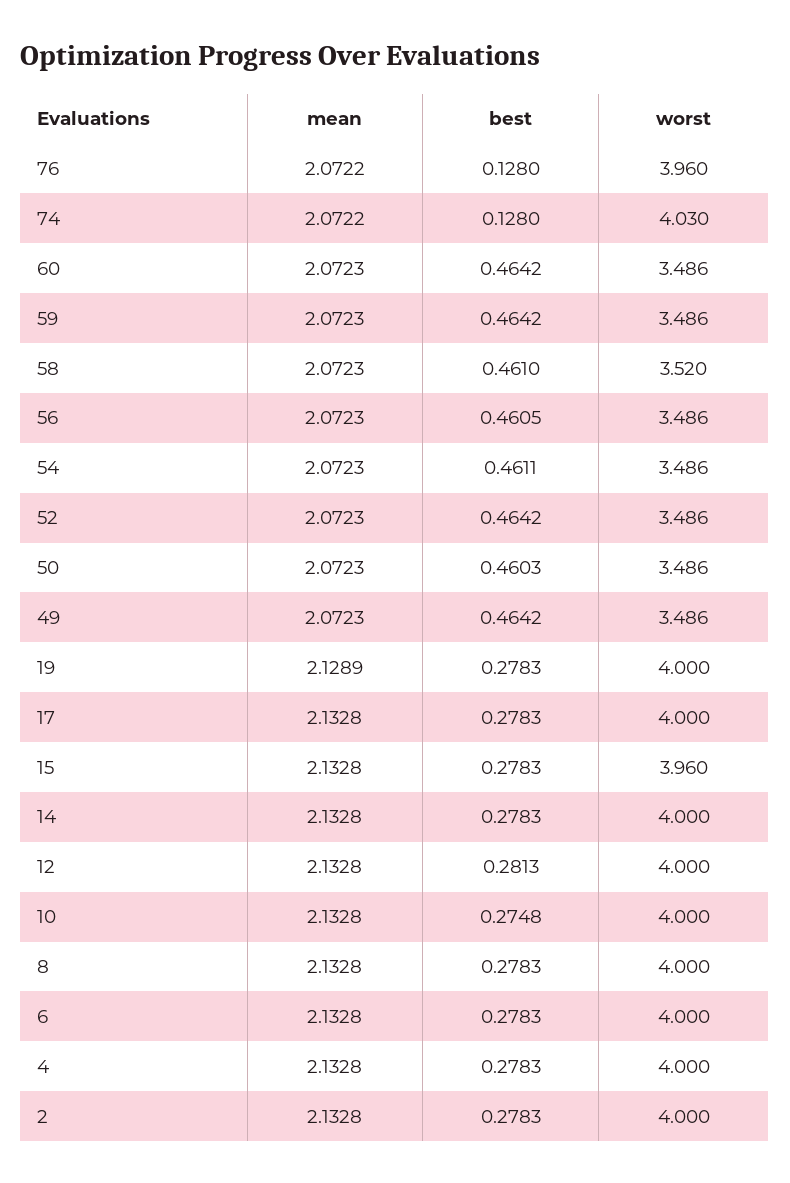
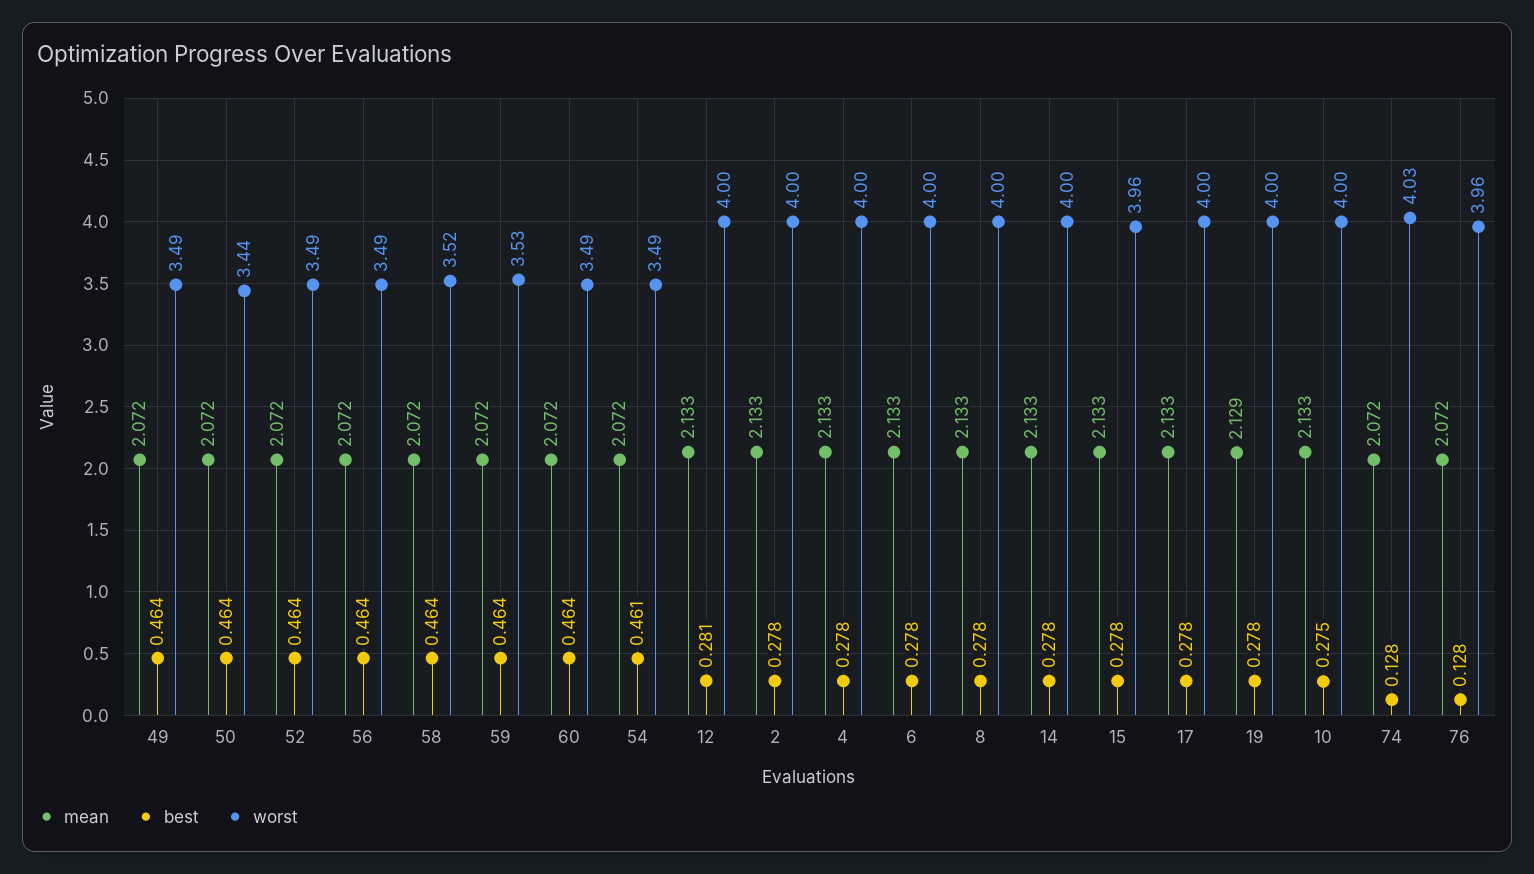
  {
    "mean": {
      "76": 2.0722,
      "74": 2.0722,
      "60": 2.0723,
      "59": 2.0723,
      "58": 2.0723,
      "56": 2.0723,
      "54": 2.0723,
      "52": 2.0723,
      "50": 2.0723,
      "49": 2.0723,
      "19": 2.1289,
      "17": 2.1328,
      "15": 2.1328,
      "14": 2.1328,
      "12": 2.1328,
      "10": 2.1328,
      "8": 2.1328,
      "6": 2.1328,
      "4": 2.1328,
      "2": 2.1328
    },
    "best": {
      "76": 0.128,
      "74": 0.128,
      "60": 0.4642,
      "59": 0.4642,
-     "58": 0.461,
+     "58": 0.464,
-     "56": 0.4605,
+     "56": 0.464,
      "54": 0.4611,
      "52": 0.4642,
-     "50": 0.4603,
+     "50": 0.464,
      "49": 0.4642,
      "19": 0.2783,
      "17": 0.2783,
      "15": 0.2783,
      "14": 0.2783,
      "12": 0.2813,
      "10": 0.2748,
      "8": 0.2783,
      "6": 0.2783,
      "4": 0.2783,
      "2": 0.2783
    },
    "worst": {
      "76": 3.96,
      "74": 4.03,
      "60": 3.486,
-     "59": 3.486,
+     "59": 3.53,
      "58": 3.52,
      "56": 3.486,
      "54": 3.486,
      "52": 3.486,
-     "50": 3.486,
+     "50": 3.44,
      "49": 3.486,
      "19": 4,
      "17": 4,
      "15": 3.96,
      "14": 4,
      "12": 4,
      "10": 4,
      "8": 4,
      "6": 4,
      "4": 4,
      "2": 4
    }
  }

